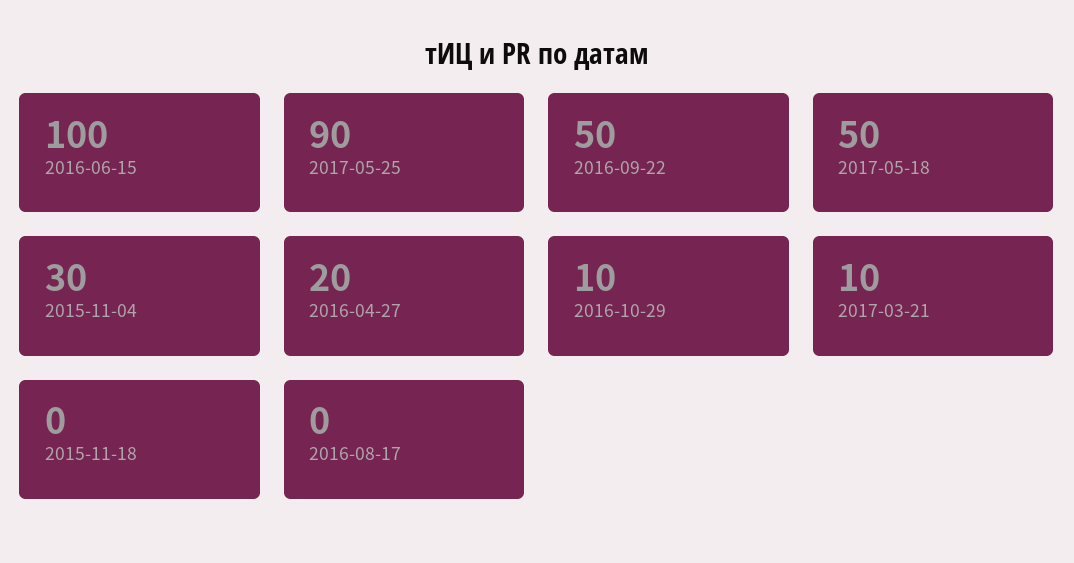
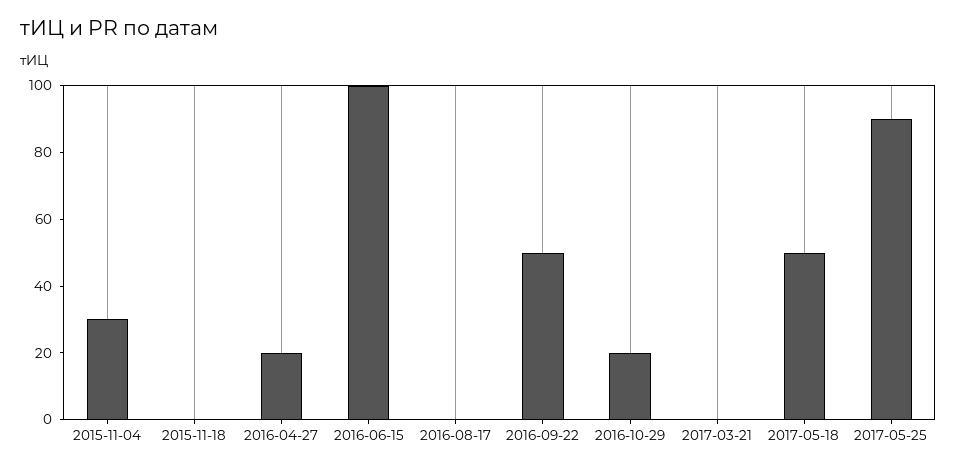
  {
    "2016-06-15": 100,
    "2017-05-25": 90,
    "2016-09-22": 50,
    "2017-05-18": 50,
    "2015-11-04": 30,
    "2016-04-27": 20,
-   "2016-10-29": 10,
+   "2016-10-29": 20,
-   "2017-03-21": 10,
+   "2017-03-21": 0,
    "2015-11-18": 0,
    "2016-08-17": 0
  }

